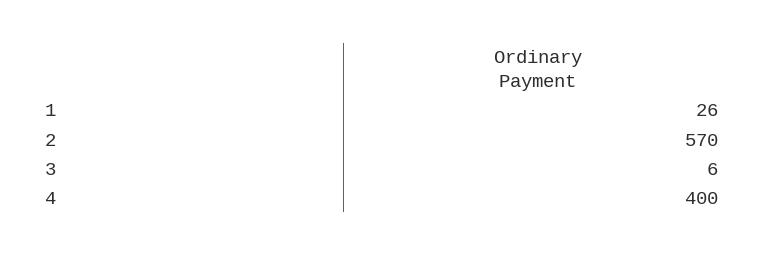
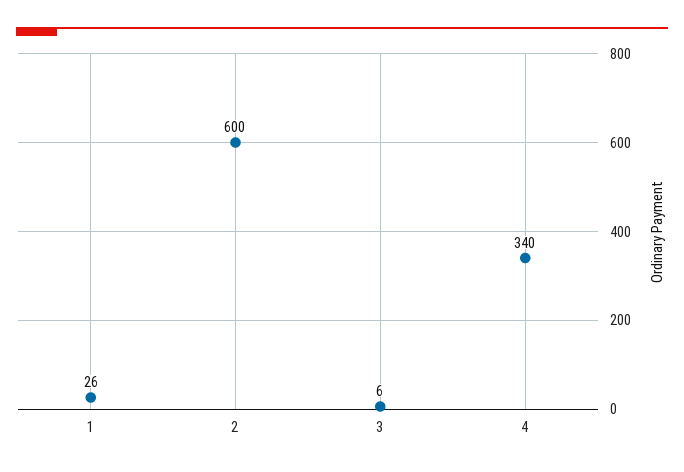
  {
    "1": 26,
-   "2": 570,
+   "2": 600,
    "3": 6,
-   "4": 400
+   "4": 340
  }

